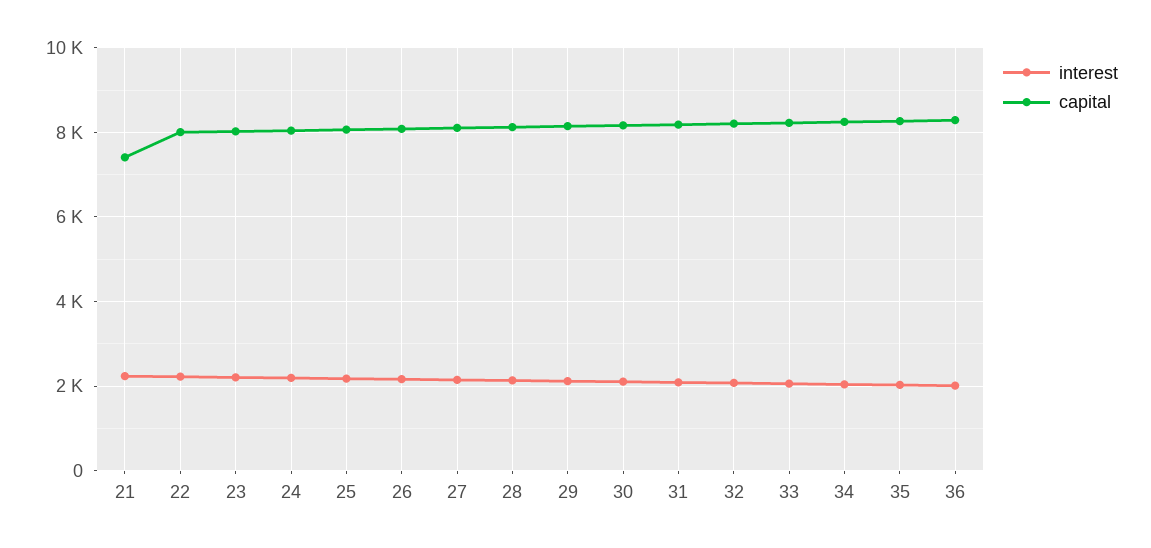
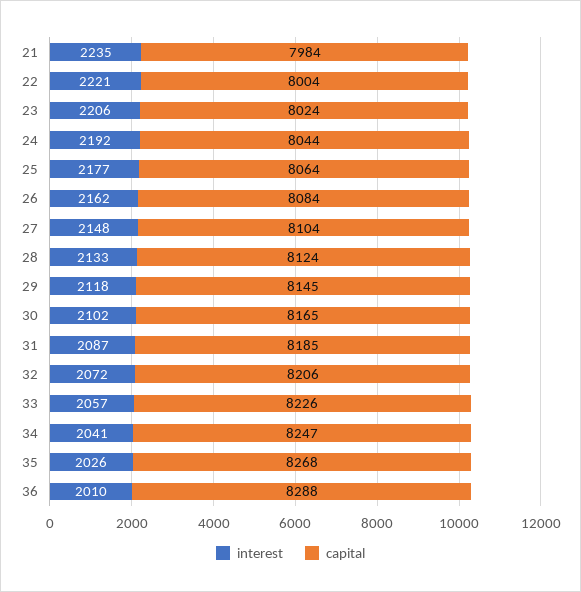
  {
    "interest": {
      "21": 2235,
      "22": 2221,
      "23": 2206,
      "24": 2192,
      "25": 2177,
      "26": 2162,
      "27": 2148,
      "28": 2133,
      "29": 2118,
      "30": 2102,
      "31": 2087,
      "32": 2072,
      "33": 2057,
      "34": 2041,
      "35": 2026,
      "36": 2010
    },
    "capital": {
-     "21": 7400,
+     "21": 7984,
      "22": 8004,
      "23": 8024,
      "24": 8044,
      "25": 8064,
      "26": 8084,
      "27": 8104,
      "28": 8124,
      "29": 8145,
      "30": 8165,
      "31": 8185,
      "32": 8206,
      "33": 8226,
      "34": 8247,
      "35": 8268,
      "36": 8288
    }
  }

